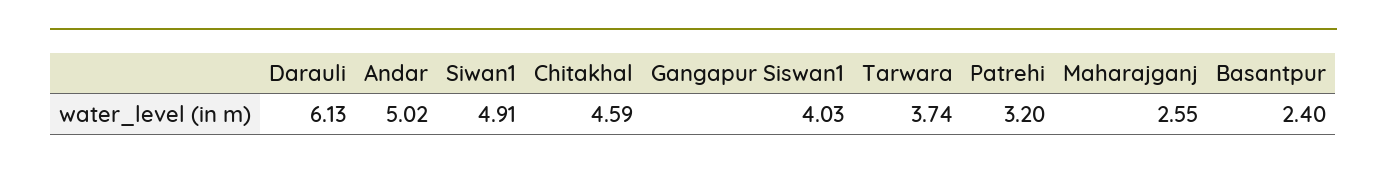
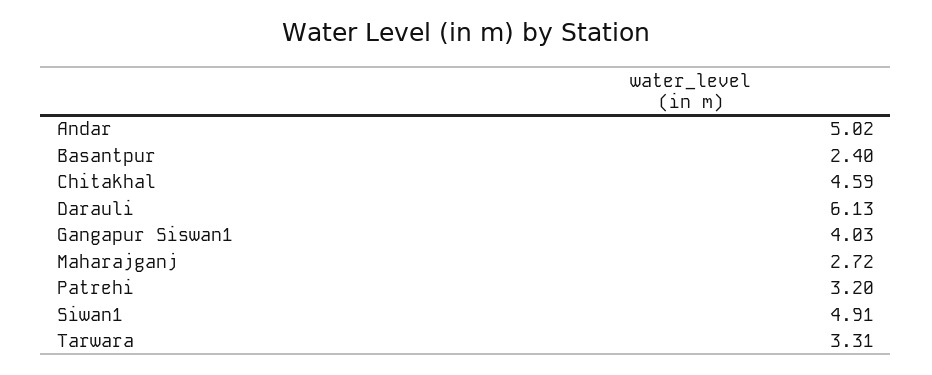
  {
    "Darauli": 6.13,
    "Andar": 5.02,
    "Siwan1": 4.91,
    "Chitakhal": 4.59,
    "Gangapur Siswan1": 4.03,
-   "Tarwara": 3.74,
+   "Tarwara": 3.31,
    "Patrehi": 3.2,
-   "Maharajganj": 2.55,
+   "Maharajganj": 2.72,
    "Basantpur": 2.4
  }

